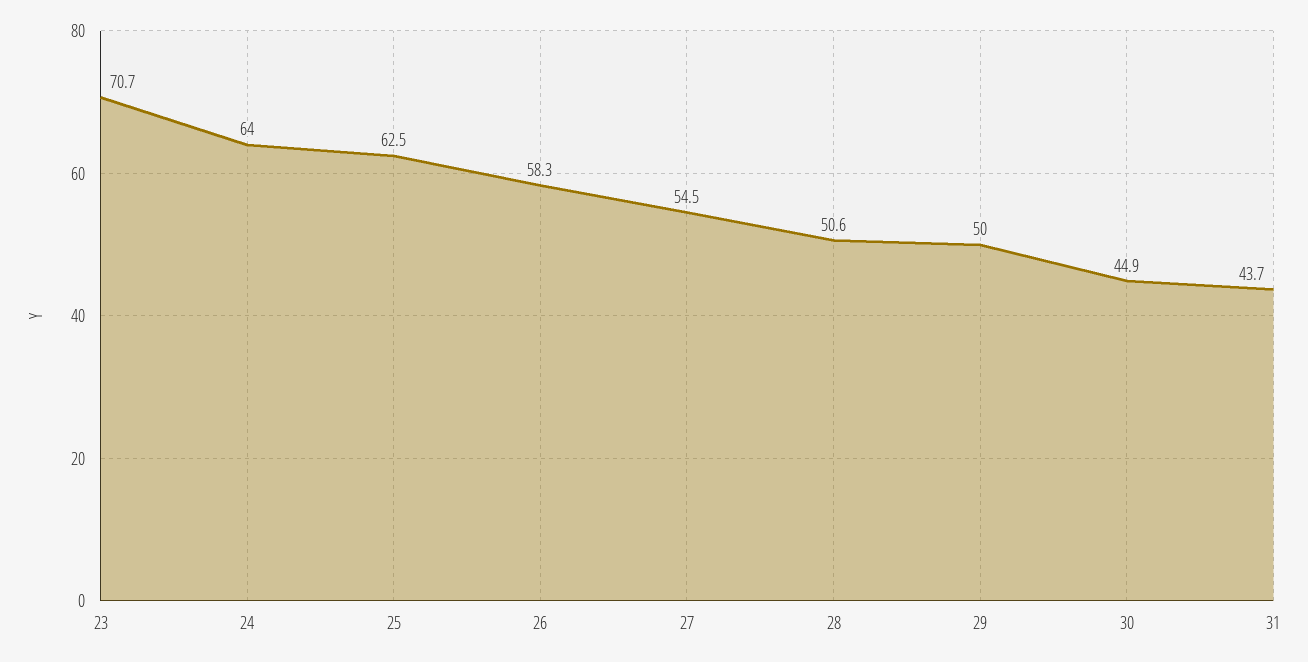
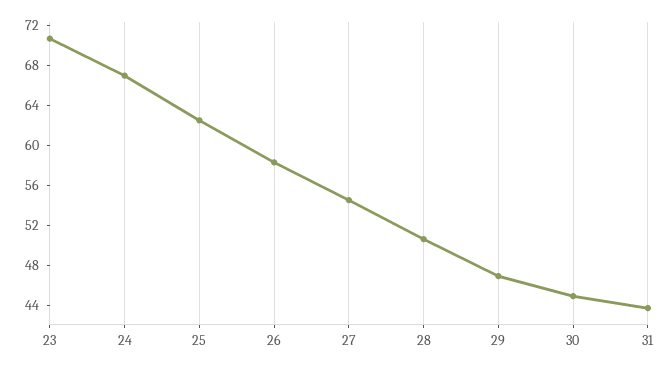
  {
    "23": 70.7,
-   "24": 64,
+   "24": 67,
    "25": 62.5,
    "26": 58.3,
    "27": 54.5,
    "28": 50.6,
-   "29": 50,
+   "29": 47,
    "30": 44.9,
    "31": 43.7
  }

